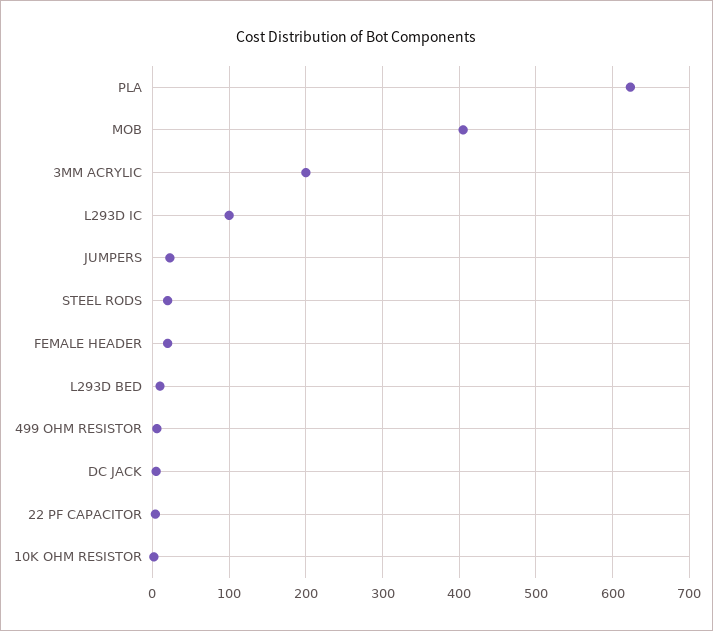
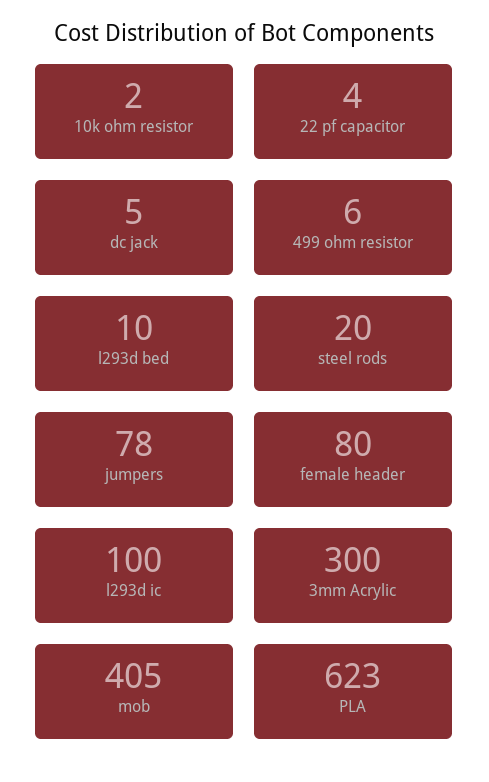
  {
    "PLA": 623,
    "MOB": 405,
-   "3MM ACRYLIC": 200,
+   "3MM ACRYLIC": 300,
    "L293D IC": 100,
-   "JUMPERS": 20,
+   "JUMPERS": 78,
    "STEEL RODS": 20,
-   "FEMALE HEADER": 20,
+   "FEMALE HEADER": 80,
    "L293D BED": 10,
    "499 OHM RESISTOR": 6,
    "DC JACK": 5,
    "22 PF CAPACITOR": 4,
    "10K OHM RESISTOR": 2
  }

